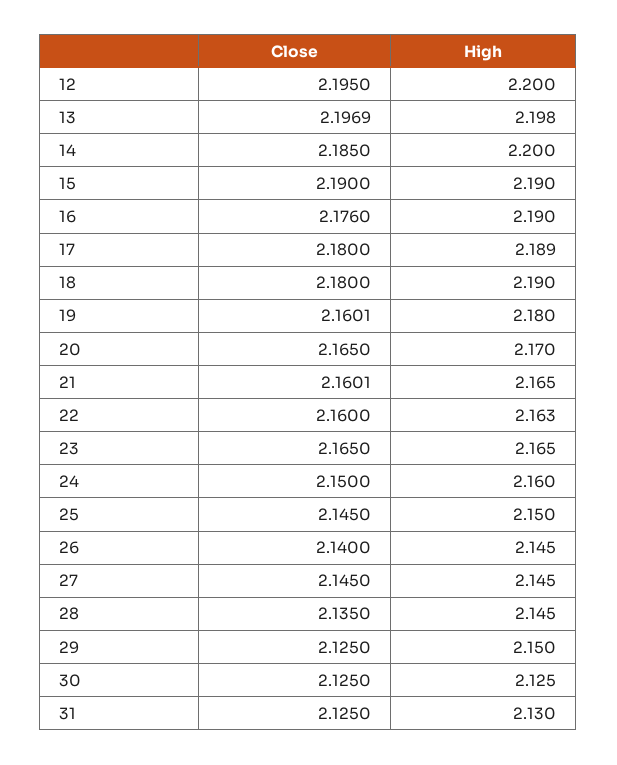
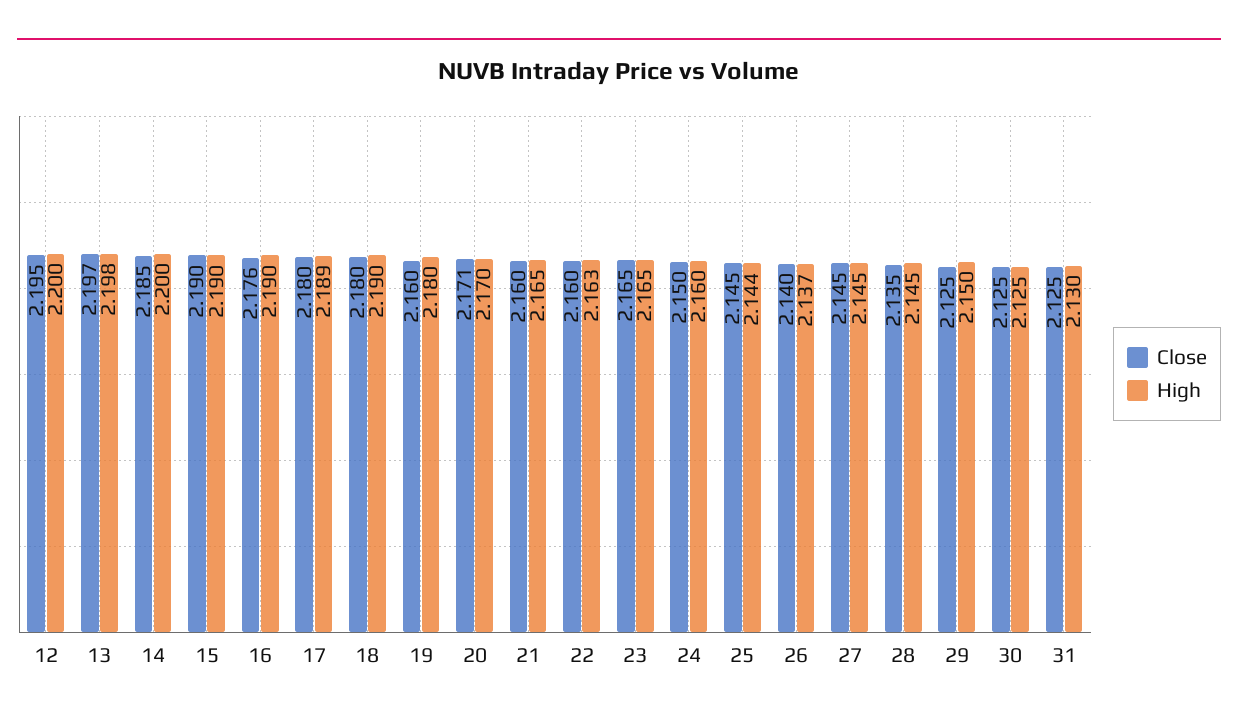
  {
    "Close": {
      "12": 2.195,
      "13": 2.1969,
      "14": 2.185,
      "15": 2.19,
      "16": 2.176,
      "17": 2.18,
      "18": 2.18,
      "19": 2.1601,
-     "20": 2.165,
+     "20": 2.171,
      "21": 2.1601,
      "22": 2.16,
      "23": 2.165,
      "24": 2.15,
      "25": 2.145,
      "26": 2.14,
      "27": 2.145,
      "28": 2.135,
      "29": 2.125,
      "30": 2.125,
      "31": 2.125
    },
    "High": {
      "12": 2.2,
      "13": 2.198,
      "14": 2.2,
      "15": 2.19,
      "16": 2.19,
      "17": 2.189,
      "18": 2.19,
      "19": 2.18,
      "20": 2.17,
      "21": 2.165,
      "22": 2.163,
      "23": 2.165,
      "24": 2.16,
-     "25": 2.15,
+     "25": 2.144,
-     "26": 2.145,
+     "26": 2.137,
      "27": 2.145,
      "28": 2.145,
      "29": 2.15,
      "30": 2.125,
      "31": 2.13
    }
  }

